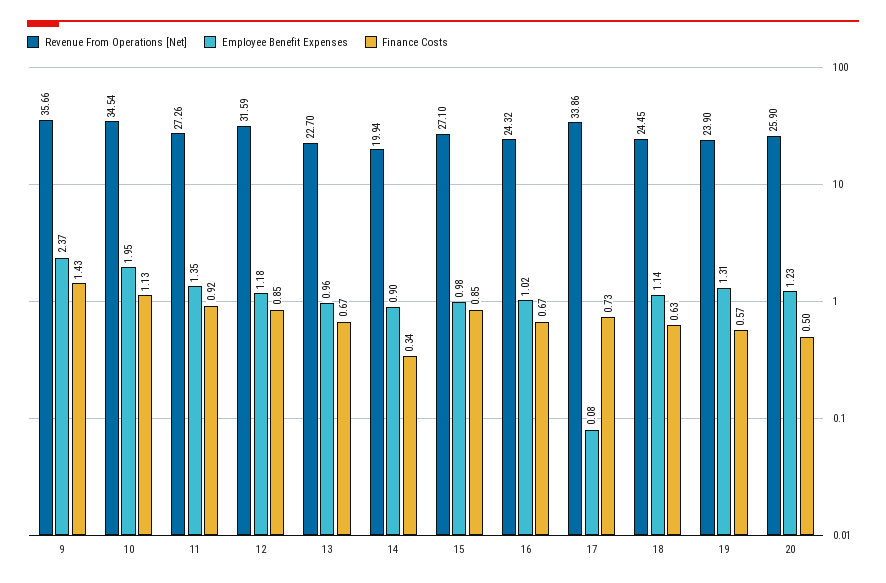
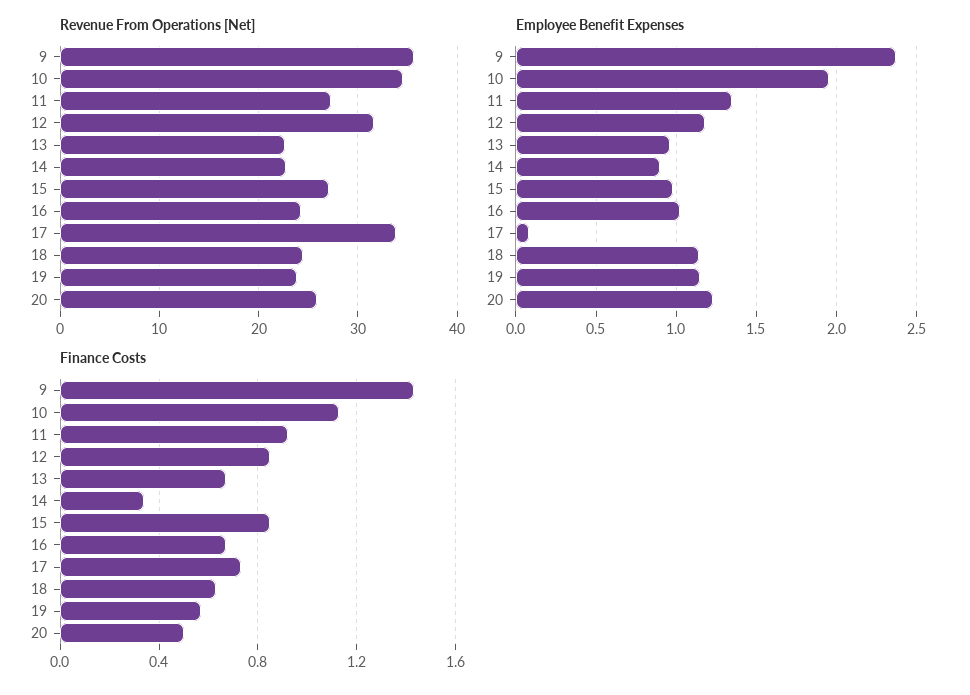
  {
    "Revenue From Operations [Net]": {
      "9": 35.66,
      "10": 34.54,
      "11": 27.26,
      "12": 31.59,
      "13": 22.7,
-     "14": 19.94,
+     "14": 23,
      "15": 27.1,
      "16": 24.32,
      "17": 33.86,
      "18": 24.45,
      "19": 23.9,
      "20": 25.9
    },
    "Employee Benefit Expenses": {
      "9": 2.37,
      "10": 1.95,
      "11": 1.35,
      "12": 1.18,
      "13": 0.96,
      "14": 0.9,
      "15": 0.98,
      "16": 1.02,
      "17": 0.08,
      "18": 1.14,
-     "19": 1.31,
+     "19": 1.15,
      "20": 1.23
    },
    "Finance Costs": {
      "9": 1.43,
      "10": 1.13,
      "11": 0.92,
      "12": 0.85,
      "13": 0.67,
      "14": 0.34,
      "15": 0.85,
      "16": 0.67,
      "17": 0.73,
      "18": 0.63,
      "19": 0.57,
      "20": 0.5
    }
  }

